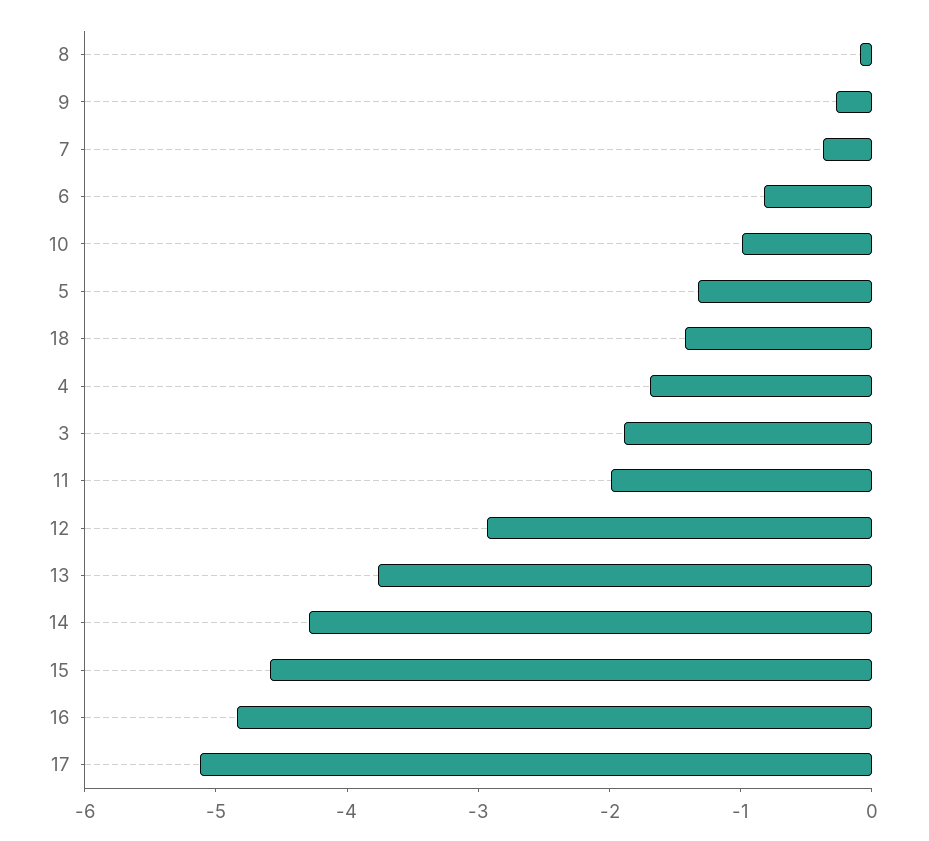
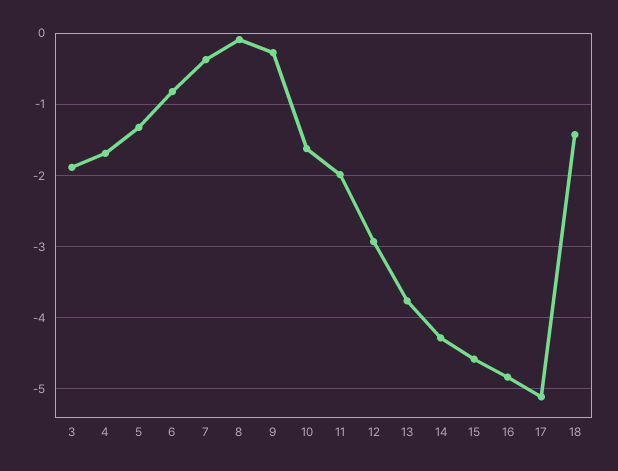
  {
    "8": -0.1,
    "9": -0.3,
    "7": -0.4,
    "6": -0.8,
-   "10": -1,
+   "10": -1.6,
    "5": -1.3,
    "18": -1.4,
    "4": -1.7,
    "3": -1.9,
    "11": -2,
    "12": -2.9,
    "13": -3.8,
    "14": -4.3,
    "15": -4.6,
    "16": -4.8,
    "17": -5.1
  }

